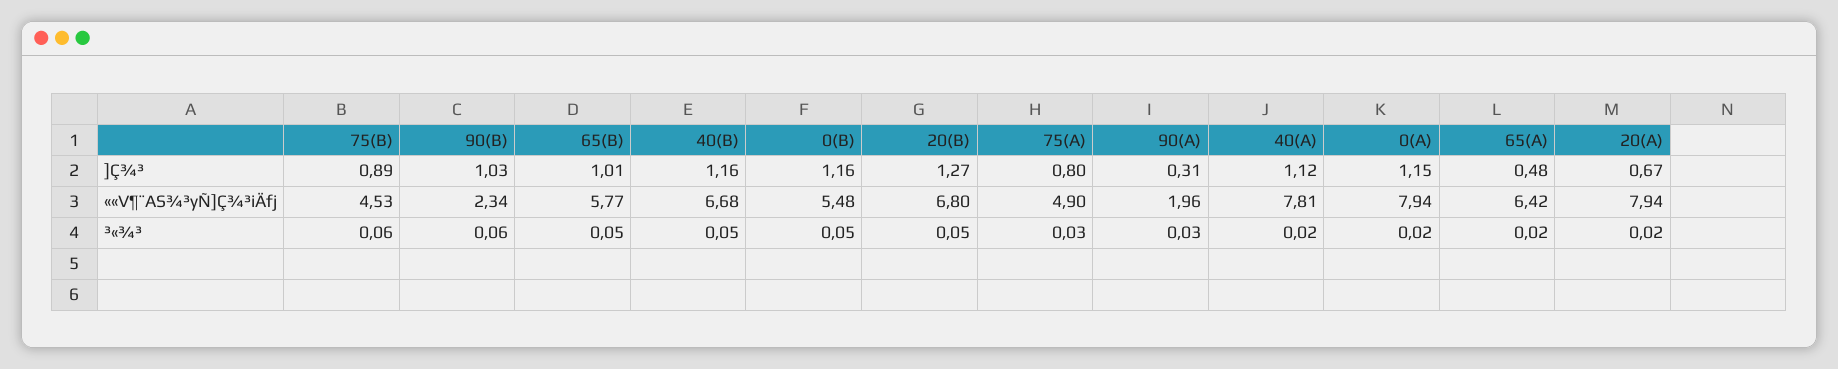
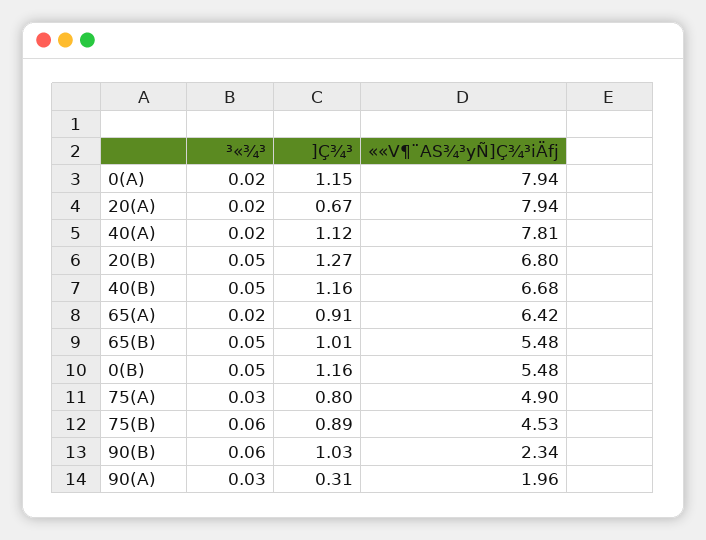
  {
    "75(B)": {
      "]Ç¾³": 0.89,
      "««V¶¨AS¾³yÑ]Ç¾³iÄfj": 4.53,
      "³«¾³": 0.06
    },
    "90(B)": {
      "]Ç¾³": 1.03,
      "««V¶¨AS¾³yÑ]Ç¾³iÄfj": 2.34,
      "³«¾³": 0.06
    },
    "65(B)": {
      "]Ç¾³": 1.01,
-     "««V¶¨AS¾³yÑ]Ç¾³iÄfj": 5.77,
+     "««V¶¨AS¾³yÑ]Ç¾³iÄfj": 5.48,
      "³«¾³": 0.05
    },
    "40(B)": {
      "]Ç¾³": 1.16,
      "««V¶¨AS¾³yÑ]Ç¾³iÄfj": 6.68,
      "³«¾³": 0.05
    },
    "0(B)": {
      "]Ç¾³": 1.16,
      "««V¶¨AS¾³yÑ]Ç¾³iÄfj": 5.48,
      "³«¾³": 0.05
    },
    "20(B)": {
      "]Ç¾³": 1.27,
      "««V¶¨AS¾³yÑ]Ç¾³iÄfj": 6.8,
      "³«¾³": 0.05
    },
    "75(A)": {
      "]Ç¾³": 0.8,
      "««V¶¨AS¾³yÑ]Ç¾³iÄfj": 4.9,
      "³«¾³": 0.03
    },
    "90(A)": {
      "]Ç¾³": 0.31,
      "««V¶¨AS¾³yÑ]Ç¾³iÄfj": 1.96,
      "³«¾³": 0.03
    },
    "40(A)": {
      "]Ç¾³": 1.12,
      "««V¶¨AS¾³yÑ]Ç¾³iÄfj": 7.81,
      "³«¾³": 0.02
    },
    "0(A)": {
      "]Ç¾³": 1.15,
      "««V¶¨AS¾³yÑ]Ç¾³iÄfj": 7.94,
      "³«¾³": 0.02
    },
    "65(A)": {
-     "]Ç¾³": 0.48,
+     "]Ç¾³": 0.91,
      "««V¶¨AS¾³yÑ]Ç¾³iÄfj": 6.42,
      "³«¾³": 0.02
    },
    "20(A)": {
      "]Ç¾³": 0.67,
      "««V¶¨AS¾³yÑ]Ç¾³iÄfj": 7.94,
      "³«¾³": 0.02
    }
  }

